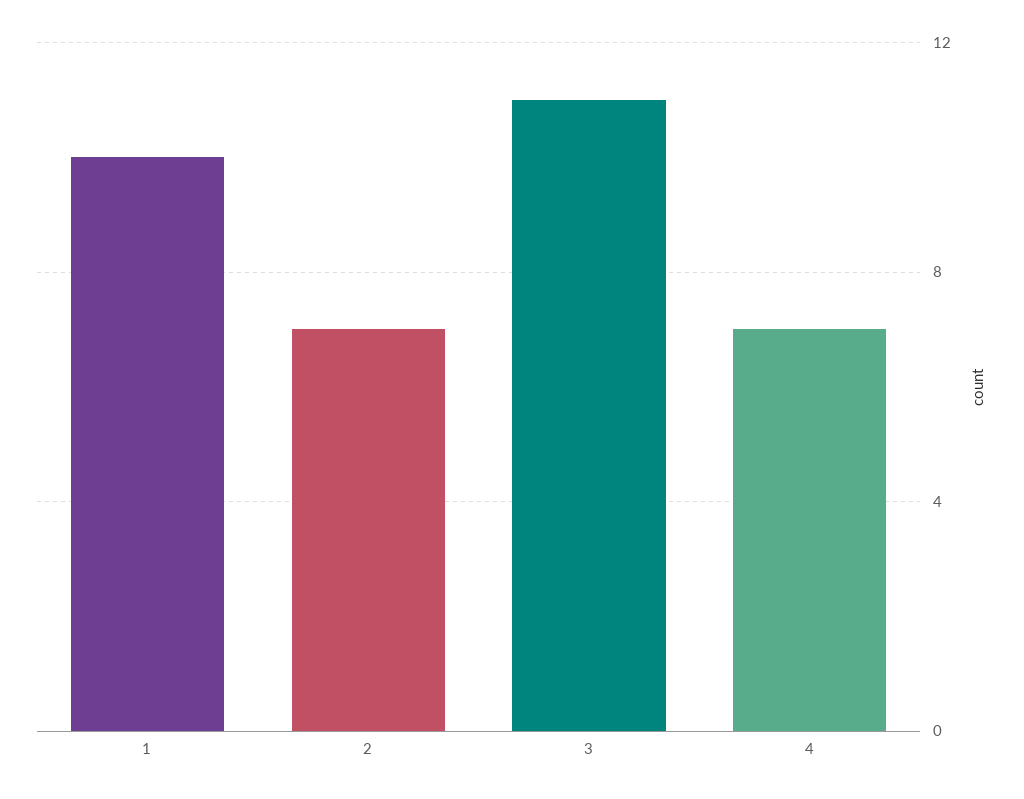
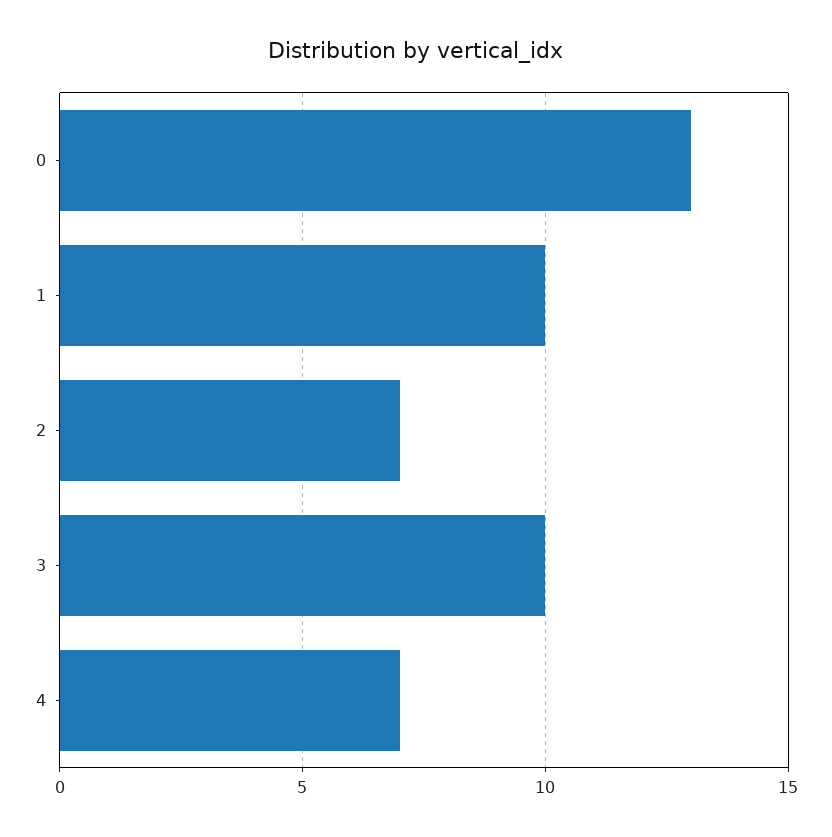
  {
    "1": 10,
    "2": 7,
-   "3": 11,
+   "3": 10,
-   "4": 7
+   "4": 7,
+   "0": 13
  }

